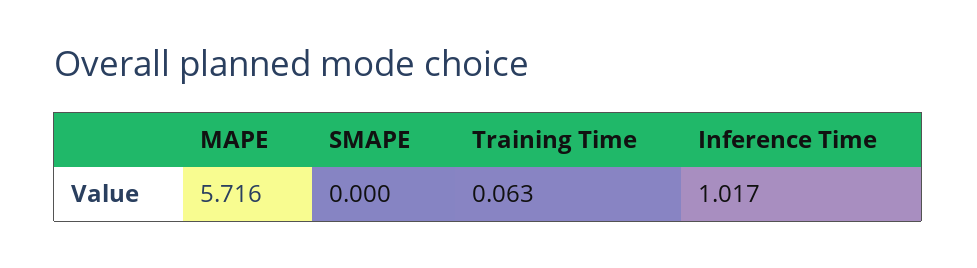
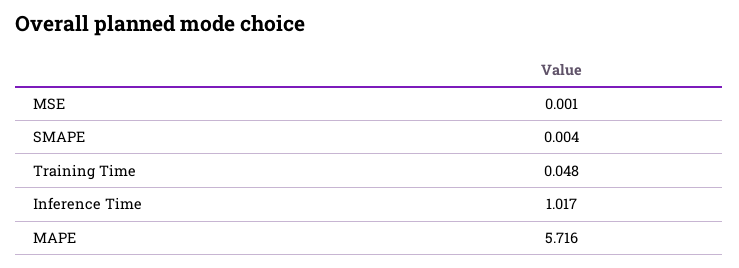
  {
    "MAPE": 5.716,
-   "SMAPE": 0,
+   "SMAPE": 0.004,
-   "Training Time": 0.063,
+   "Training Time": 0.048,
-   "Inference Time": 1.017
+   "Inference Time": 1.017,
+   "MSE": 0.001
  }

